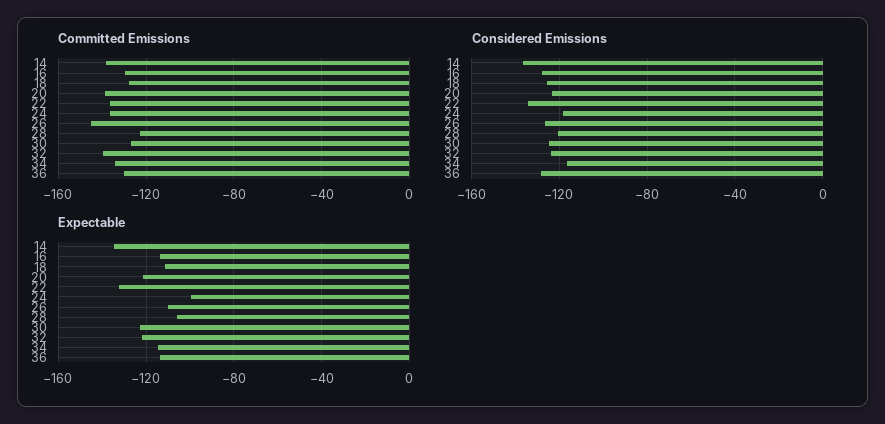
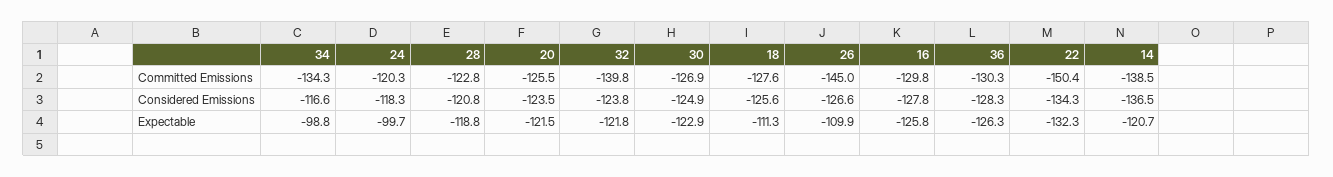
  {
    "Committed Emissions": {
      "14": -138.5,
      "16": -129.8,
      "18": -127.6,
-     "20": -140,
+     "20": -125.5,
-     "22": -135,
+     "22": -150.4,
-     "24": -135,
+     "24": -120.3,
      "26": -145,
      "28": -122.8,
      "30": -126.9,
      "32": -139.8,
      "34": -134.3,
      "36": -130.3
    },
    "Considered Emissions": {
      "14": -136.5,
      "16": -127.8,
      "18": -125.6,
      "20": -123.5,
      "22": -134.3,
      "24": -118.3,
      "26": -126.6,
      "28": -120.8,
      "30": -124.9,
      "32": -123.8,
      "34": -116.6,
      "36": -128.3
    },
    "Expectable": {
-     "14": -135,
+     "14": -120.7,
-     "16": -115,
+     "16": -125.8,
      "18": -111.3,
      "20": -121.5,
      "22": -132.3,
      "24": -99.7,
      "26": -109.9,
-     "28": -105,
+     "28": -118.8,
      "30": -122.9,
      "32": -121.8,
-     "34": -115,
+     "34": -98.8,
-     "36": -115
+     "36": -126.3
    }
  }

